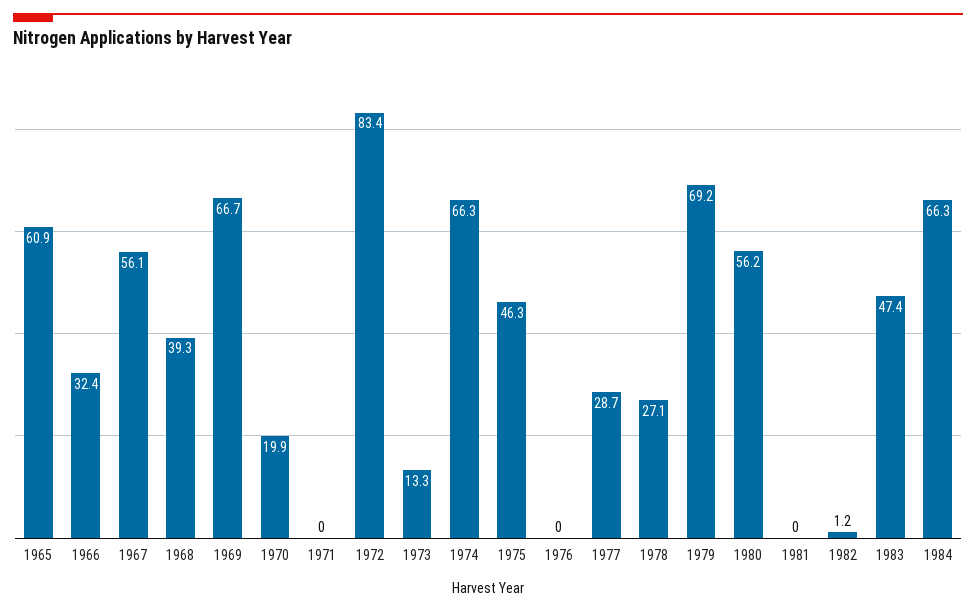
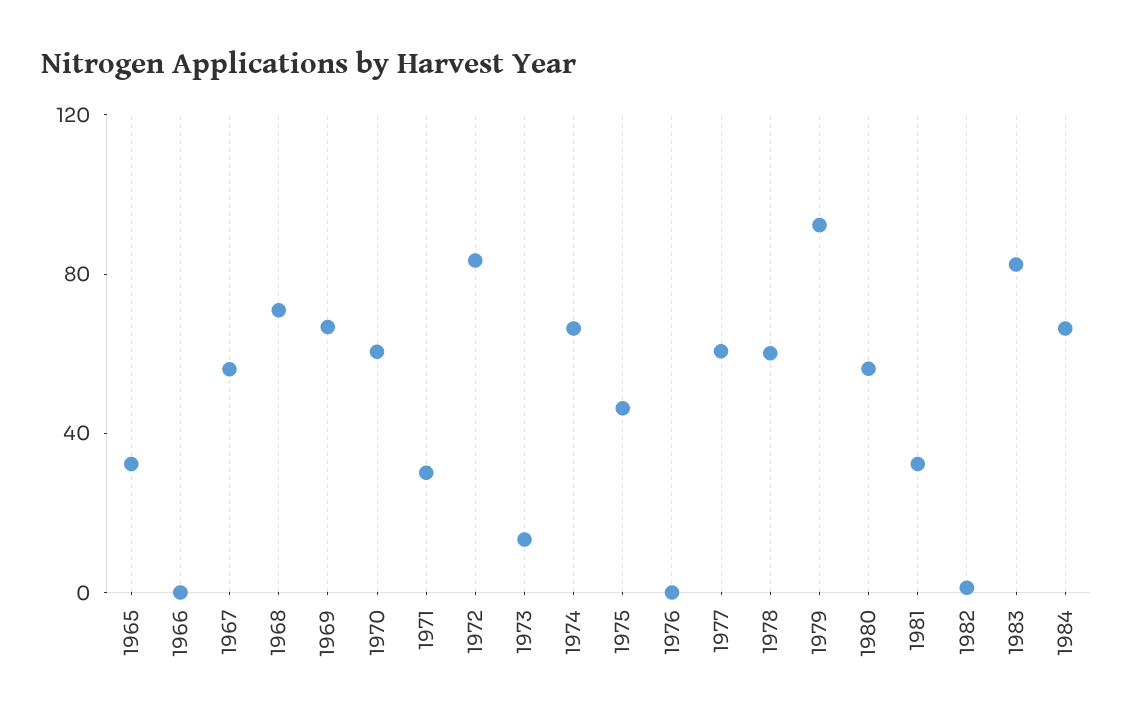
  {
-   "1965": 60.9,
+   "1965": 30,
-   "1966": 32.4,
+   "1966": 0,
    "1967": 56.1,
-   "1968": 39.3,
+   "1968": 70,
    "1969": 66.7,
-   "1970": 19.9,
+   "1970": 60,
-   "1971": 0,
+   "1971": 30,
    "1972": 83.4,
    "1973": 13.3,
    "1974": 66.3,
    "1975": 46.3,
    "1976": 0,
-   "1977": 28.7,
+   "1977": 60,
-   "1978": 27.1,
+   "1978": 60,
-   "1979": 69.2,
+   "1979": 90,
    "1980": 56.2,
-   "1981": 0,
+   "1981": 30,
    "1982": 1.2,
-   "1983": 47.4,
+   "1983": 80,
    "1984": 66.3
  }

